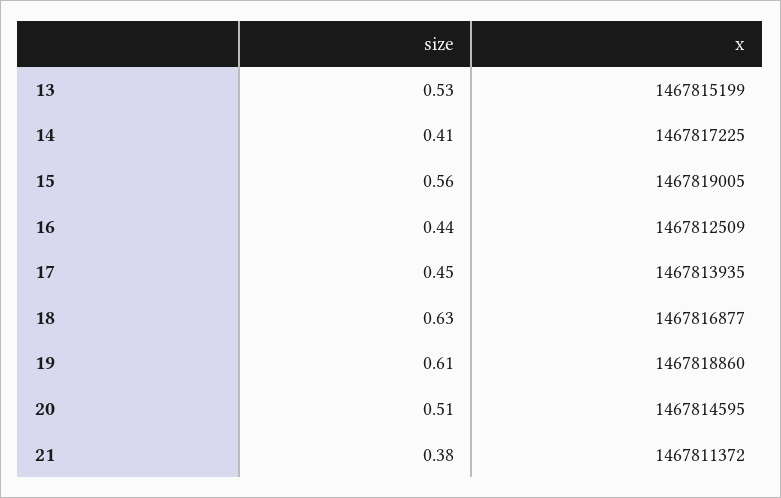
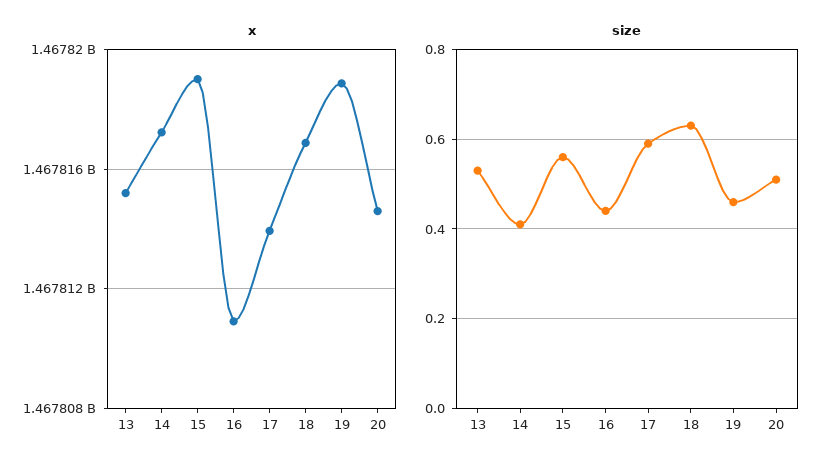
  {
    "size": {
      "13": 0.53,
      "14": 0.41,
      "15": 0.56,
      "16": 0.44,
-     "17": 0.45,
+     "17": 0.6,
      "18": 0.63,
-     "19": 0.61,
+     "19": 0.45,
-     "20": 0.51,
+     "20": 0.51
-     "21": 0.38
    },
    "x": {
      "13": 1467815199,
      "14": 1467817225,
      "15": 1467819005,
-     "16": 1467812509,
+     "16": 1467811000,
      "17": 1467813935,
      "18": 1467816877,
      "19": 1467818860,
-     "20": 1467814595,
+     "20": 1467814595
-     "21": 1467811372
    }
  }

